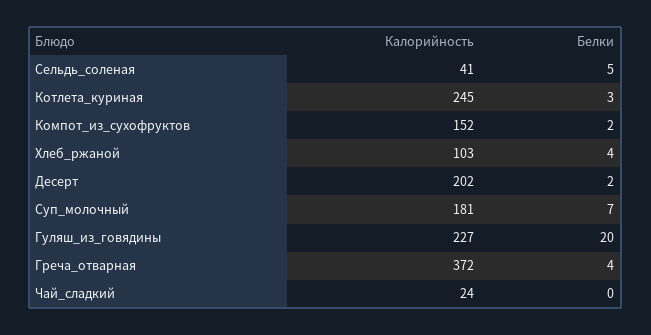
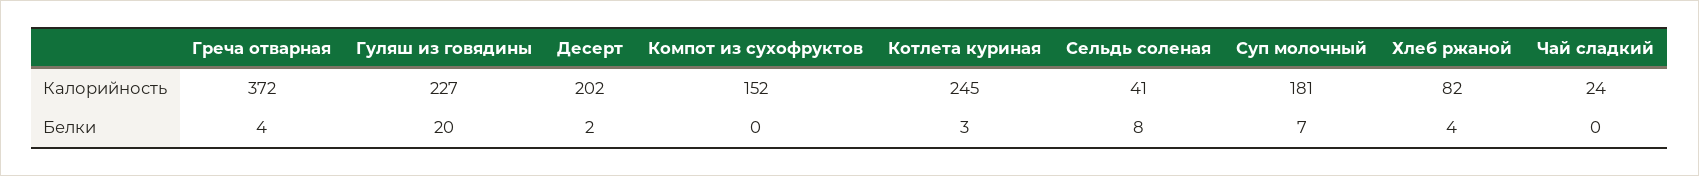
  {
    "Калорийность": {
      "Сельдь_соленая": 41,
      "Котлета_куриная": 245,
      "Компот_из_сухофруктов": 152,
-     "Хлеб_ржаной": 103,
+     "Хлеб_ржаной": 82,
      "Десерт": 202,
      "Суп_молочный": 181,
      "Гуляш_из_говядины": 227,
      "Греча_отварная": 372,
      "Чай_сладкий": 24
    },
    "Белки": {
-     "Сельдь_соленая": 5,
+     "Сельдь_соленая": 8,
      "Котлета_куриная": 3,
-     "Компот_из_сухофруктов": 2,
+     "Компот_из_сухофруктов": 0,
      "Хлеб_ржаной": 4,
      "Десерт": 2,
      "Суп_молочный": 7,
      "Гуляш_из_говядины": 20,
      "Греча_отварная": 4,
      "Чай_сладкий": 0
    }
  }

